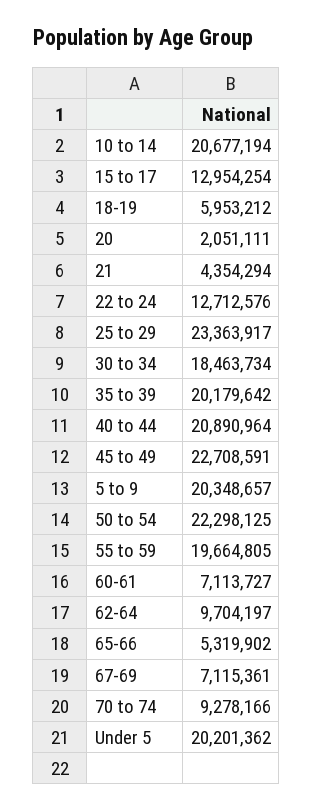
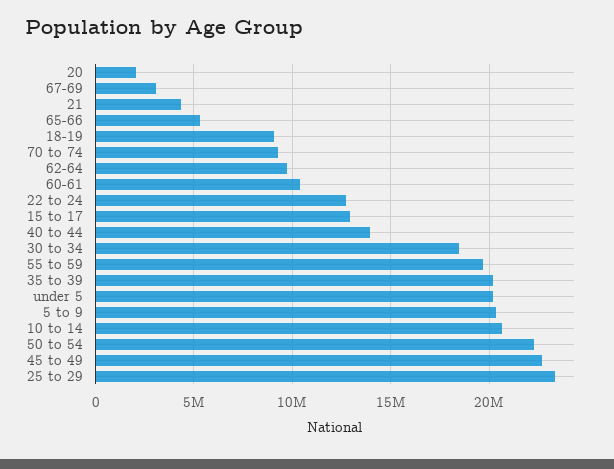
  {
    "10 to 14": 20677194,
    "15 to 17": 12954254,
-   "18-19": 5953212,
+   "18-19": 9000000,
    "20": 2051111,
    "21": 4354294,
    "22 to 24": 12712576,
    "25 to 29": 23363917,
    "30 to 34": 18463734,
    "35 to 39": 20179642,
-   "40 to 44": 20890964,
+   "40 to 44": 14000000,
    "45 to 49": 22708591,
    "5 to 9": 20348657,
    "50 to 54": 22298125,
    "55 to 59": 19664805,
-   "60-61": 7113727,
+   "60-61": 10500000,
    "62-64": 9704197,
    "65-66": 5319902,
-   "67-69": 7115361,
+   "67-69": 3000000,
    "70 to 74": 9278166,
    "Under 5": 20201362
  }

